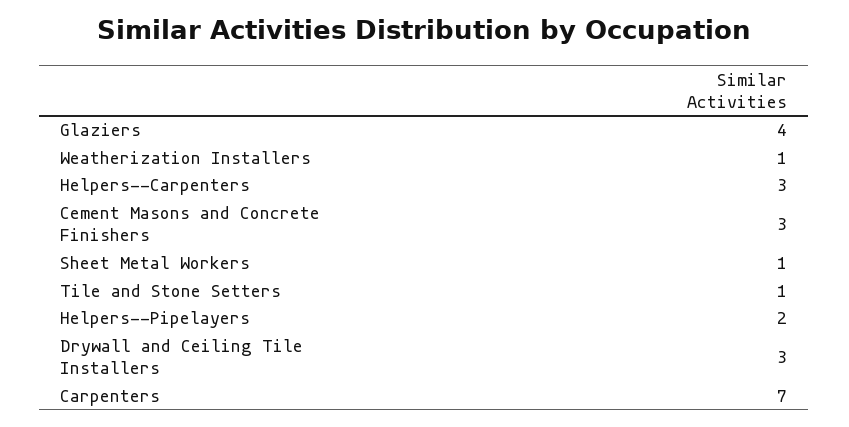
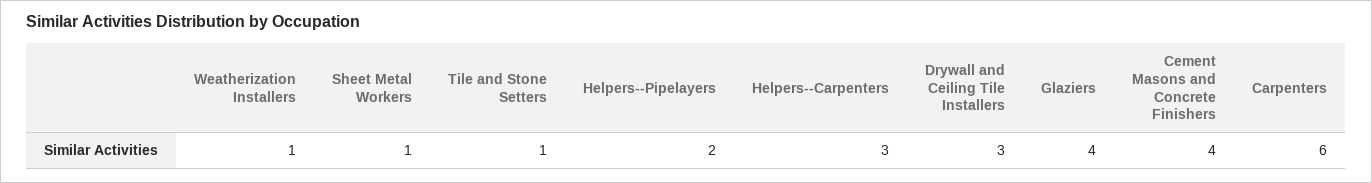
  {
    "Glaziers": 4,
    "Weatherization Installers": 1,
    "Helpers--Carpenters": 3,
-   "Cement Masons and Concrete Finishers": 3,
+   "Cement Masons and Concrete Finishers": 4,
    "Sheet Metal Workers": 1,
    "Tile and Stone Setters": 1,
    "Helpers--Pipelayers": 2,
    "Drywall and Ceiling Tile Installers": 3,
-   "Carpenters": 7
+   "Carpenters": 6
  }

